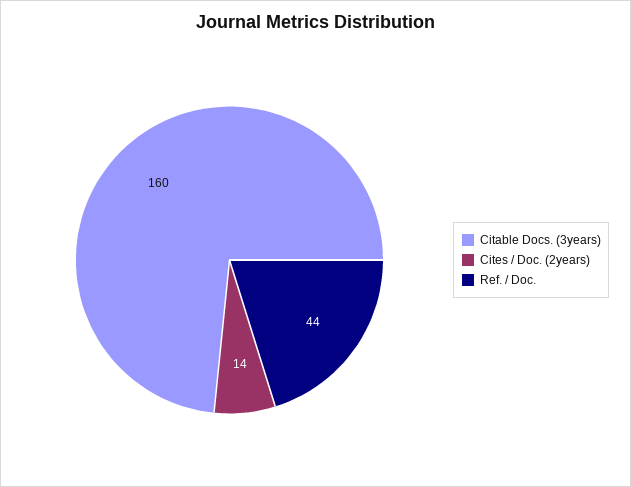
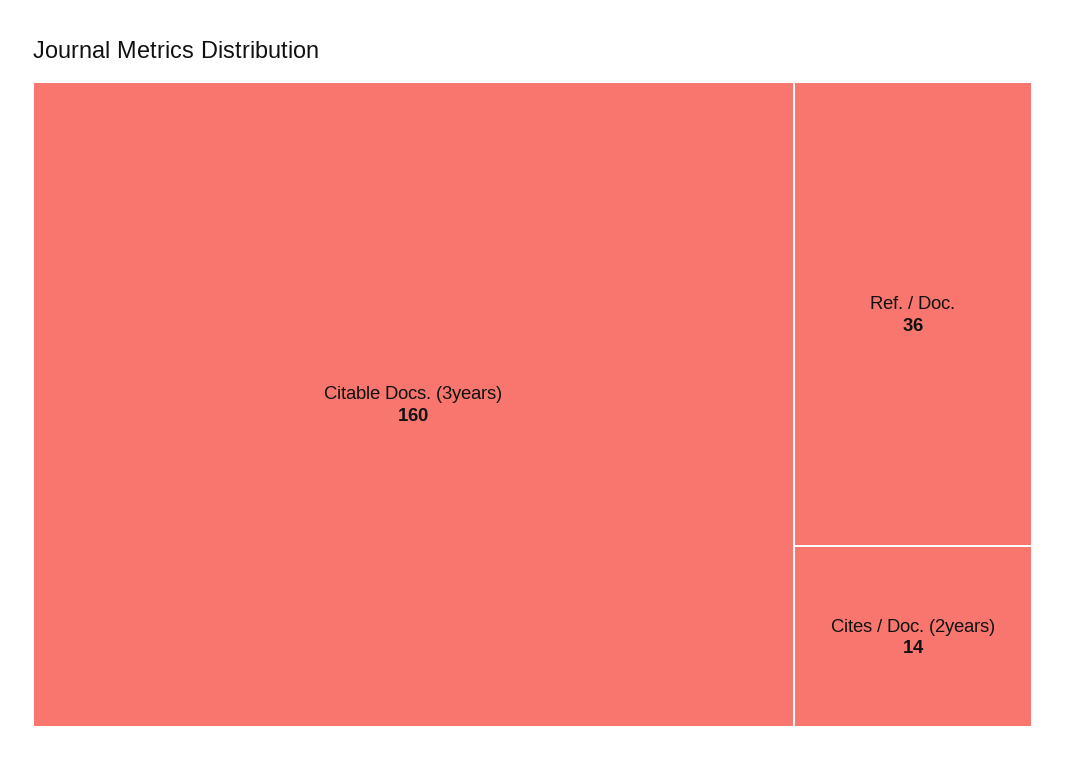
  {
    "Citable Docs. (3years)": 160,
    "Cites / Doc. (2years)": 14,
-   "Ref. / Doc.": 44
+   "Ref. / Doc.": 36
  }

